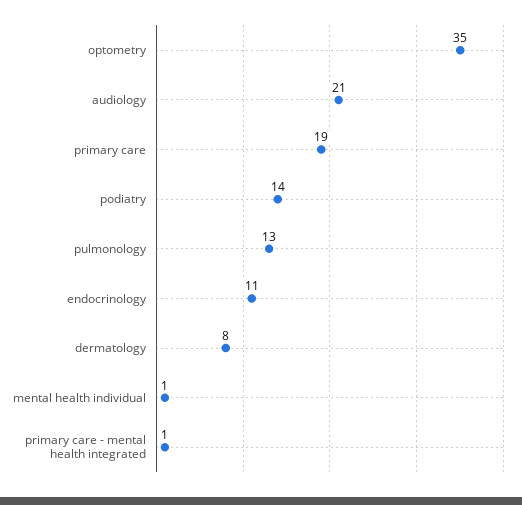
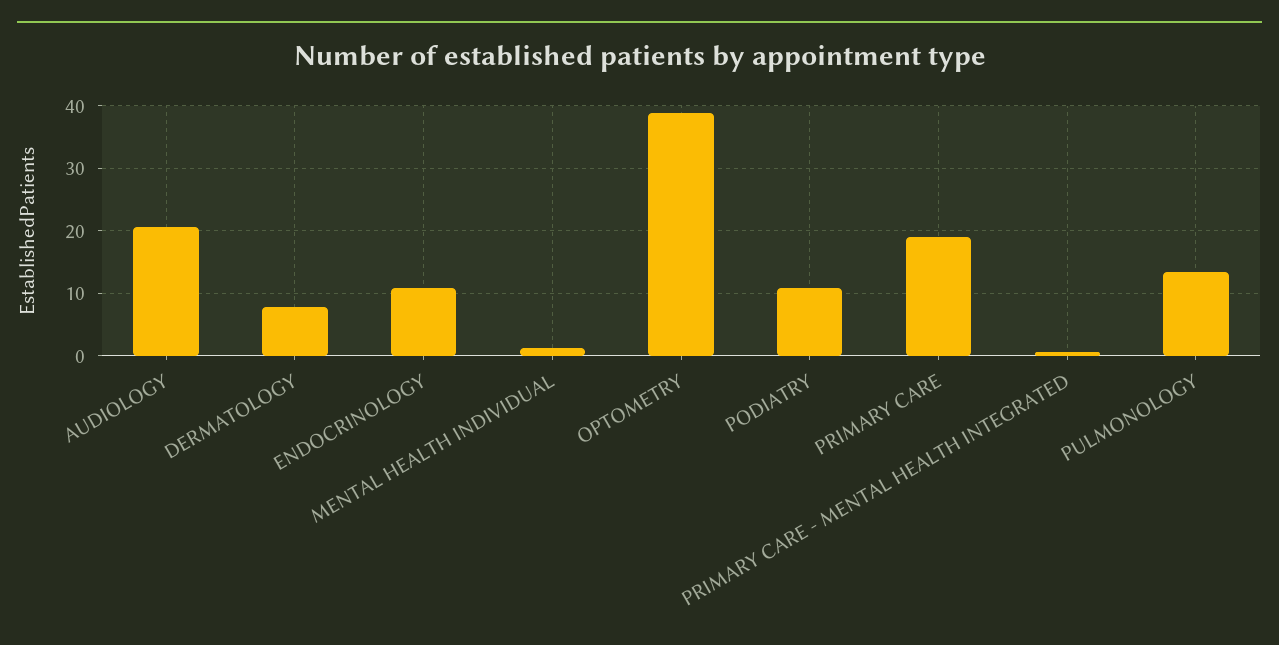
  {
-   "optometry": 35,
+   "optometry": 39,
    "audiology": 21,
    "primary care": 19,
-   "podiatry": 14,
+   "podiatry": 11,
    "pulmonology": 13,
    "endocrinology": 11,
    "dermatology": 8,
    "mental health individual": 1,
    "primary care - mental health integrated": 1
  }

